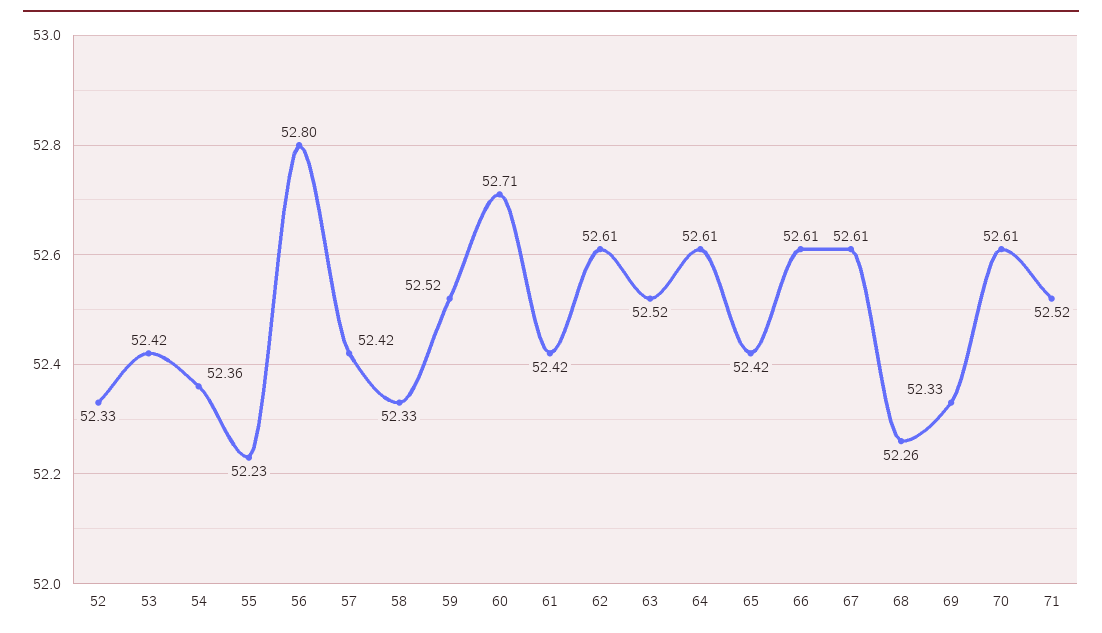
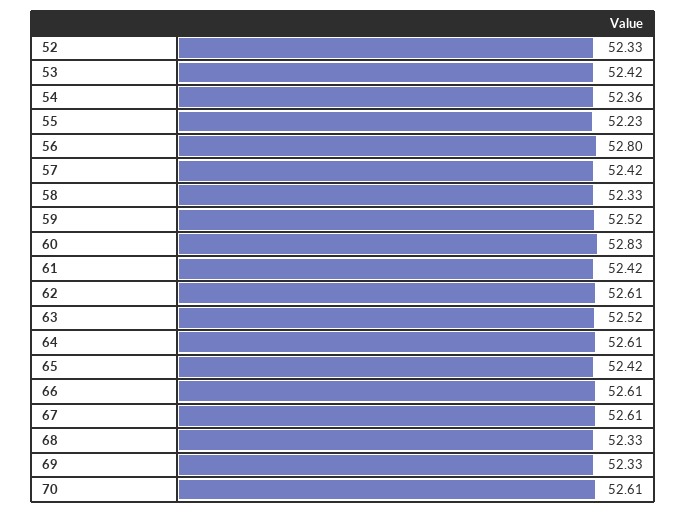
  {
    "52": 52.33,
    "53": 52.42,
    "54": 52.36,
    "55": 52.23,
    "56": 52.8,
    "57": 52.42,
    "58": 52.33,
    "59": 52.52,
-   "60": 52.71,
+   "60": 52.83,
    "61": 52.42,
    "62": 52.61,
    "63": 52.52,
    "64": 52.61,
    "65": 52.42,
    "66": 52.61,
    "67": 52.61,
-   "68": 52.26,
+   "68": 52.33,
    "69": 52.33,
-   "70": 52.61,
+   "70": 52.61
-   "71": 52.52
  }

